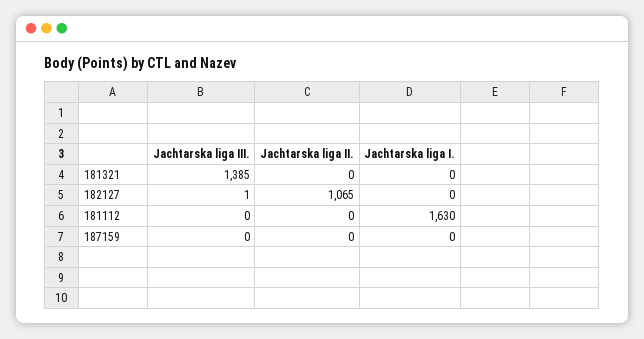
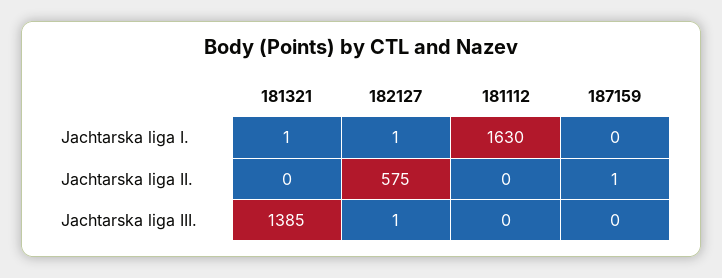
  {
    "Jachtarska liga III.": {
      "181321": 1385,
      "182127": 1,
      "181112": 0,
      "187159": 0
    },
    "Jachtarska liga II.": {
      "181321": 0,
-     "182127": 1065,
+     "182127": 575,
      "181112": 0,
-     "187159": 0
+     "187159": 1
    },
    "Jachtarska liga I.": {
-     "181321": 0,
+     "181321": 1,
-     "182127": 0,
+     "182127": 1,
      "181112": 1630,
      "187159": 0
    }
  }

